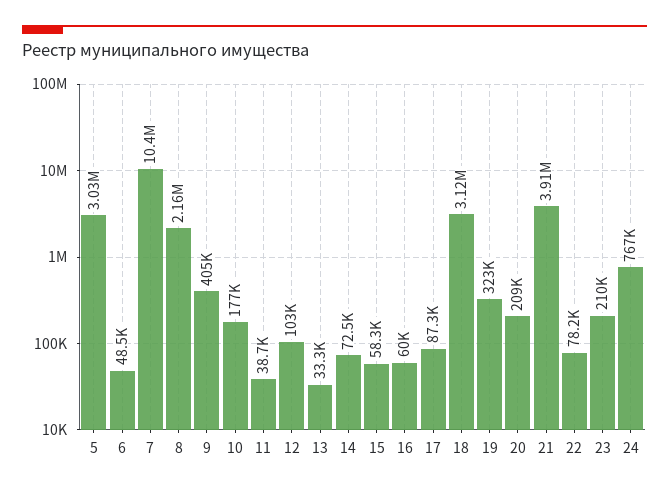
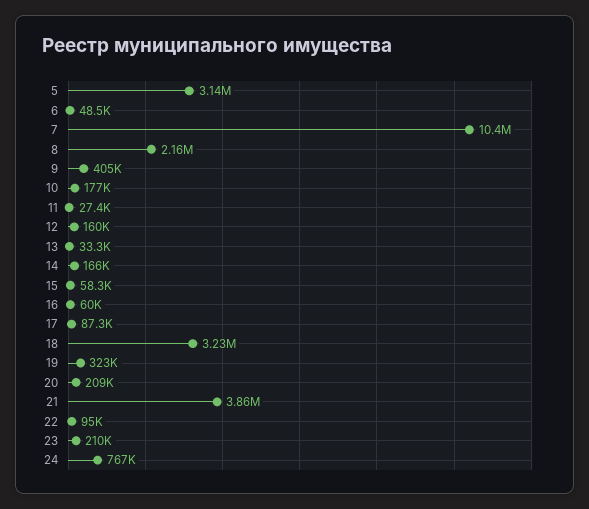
  {
-   "5": 3030000,
+   "5": 3140000,
    "6": 48500,
    "7": 10400000,
    "8": 2160000,
    "9": 405000,
    "10": 177000,
-   "11": 38700,
+   "11": 27400,
-   "12": 103000,
+   "12": 160000,
    "13": 33300,
-   "14": 72500,
+   "14": 166000,
    "15": 58300,
    "16": 60000,
    "17": 87300,
-   "18": 3120000,
+   "18": 3230000,
    "19": 323000,
    "20": 209000,
-   "21": 3910000,
+   "21": 3860000,
-   "22": 78200,
+   "22": 95000,
    "23": 210000,
    "24": 767000
  }

